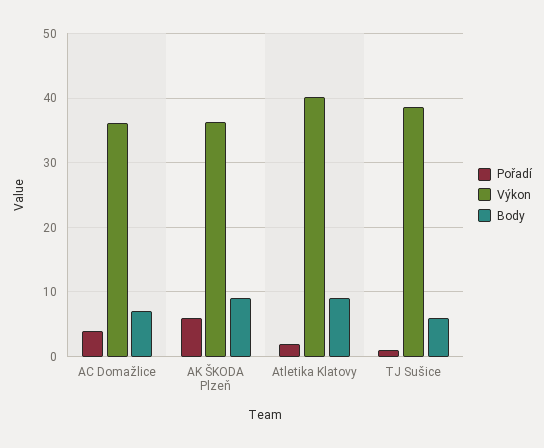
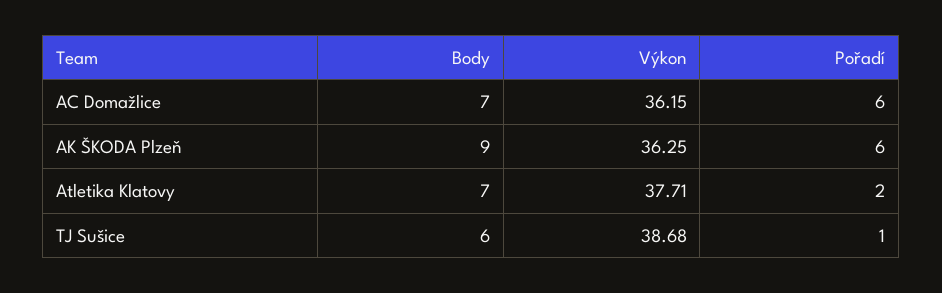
  {
    "Pořadí": {
-     "AC Domažlice": 4,
+     "AC Domažlice": 6,
      "AK ŠKODA Plzeň": 6,
      "Atletika Klatovy": 2,
      "TJ Sušice": 1
    },
    "Výkon": {
      "AC Domažlice": 36.15,
      "AK ŠKODA Plzeň": 36.25,
-     "Atletika Klatovy": 40,
+     "Atletika Klatovy": 37.71,
      "TJ Sušice": 38.68
    },
    "Body": {
      "AC Domažlice": 7,
      "AK ŠKODA Plzeň": 9,
-     "Atletika Klatovy": 9,
+     "Atletika Klatovy": 7,
      "TJ Sušice": 6
    }
  }

